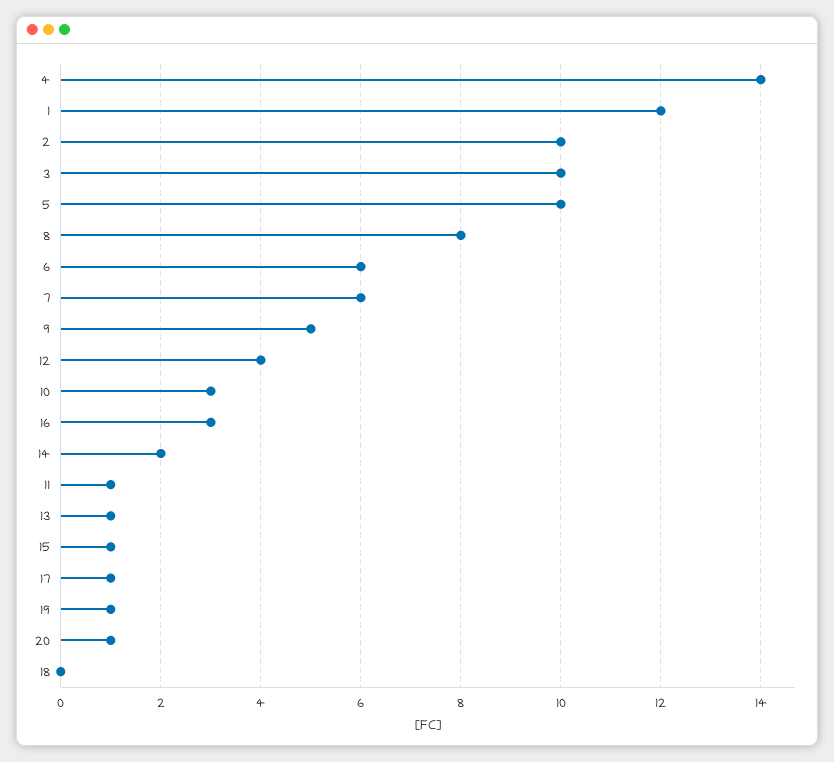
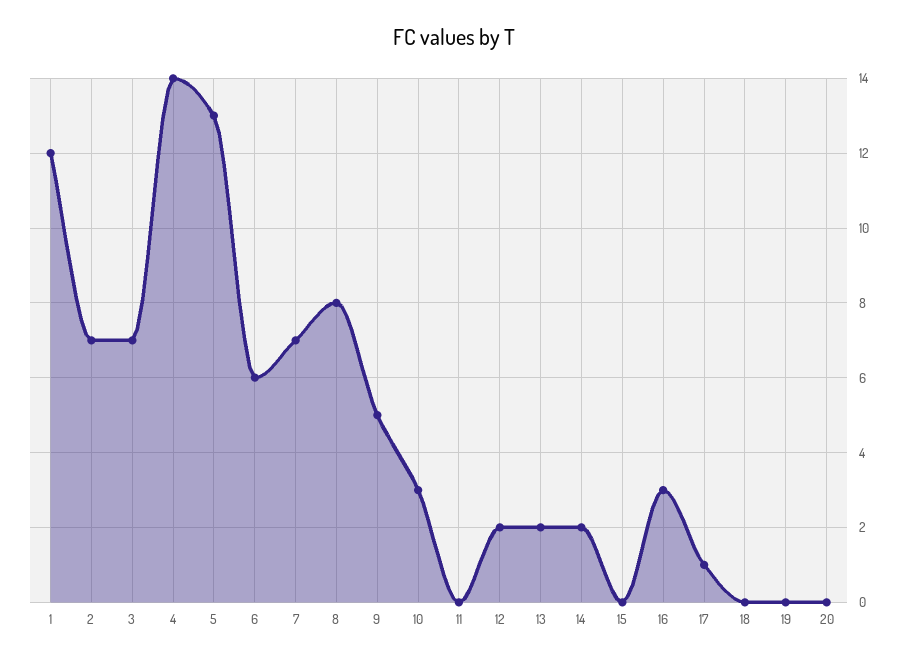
  {
    "4": 14,
    "1": 12,
-   "2": 10,
+   "2": 7,
-   "3": 10,
+   "3": 7,
-   "5": 10,
+   "5": 13,
    "8": 8,
    "6": 6,
-   "7": 6,
+   "7": 7,
    "9": 5,
-   "12": 4,
+   "12": 2,
    "10": 3,
    "16": 3,
    "14": 2,
-   "11": 1,
+   "11": 0,
-   "13": 1,
+   "13": 2,
-   "15": 1,
+   "15": 0,
    "17": 1,
-   "19": 1,
+   "19": 0,
-   "20": 1,
+   "20": 0,
    "18": 0
  }

